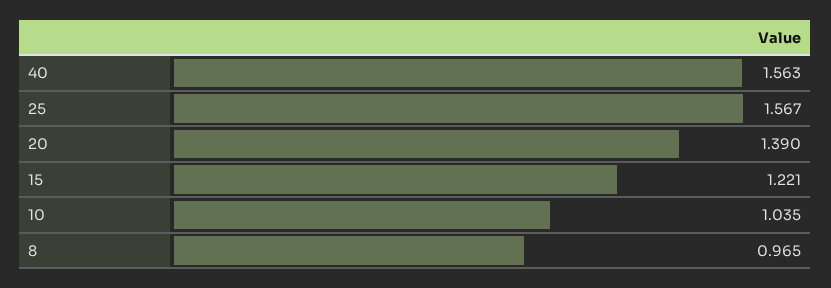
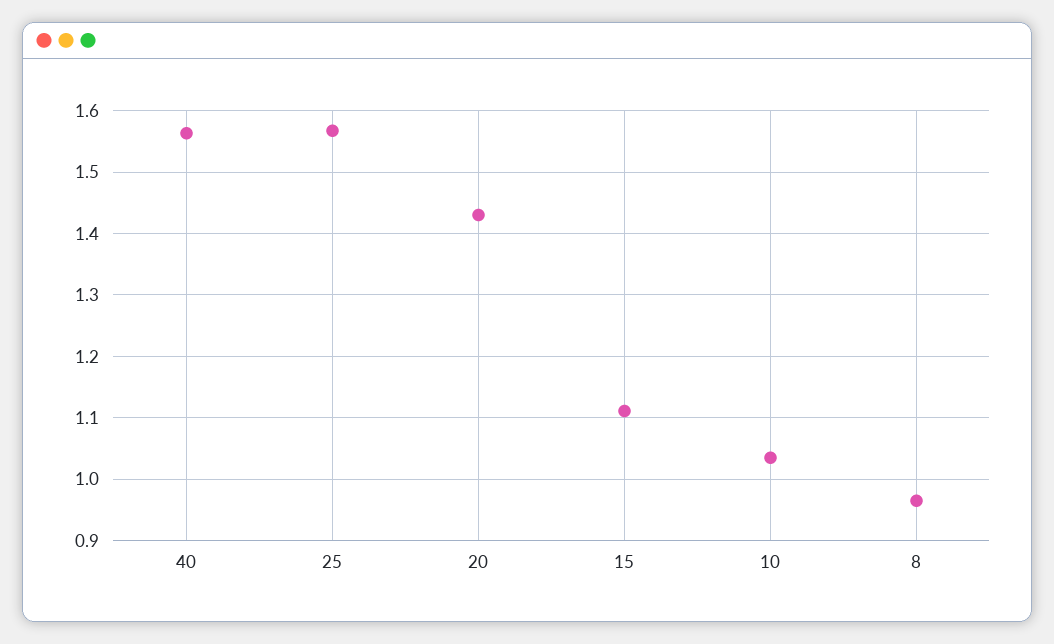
  {
    "40": 1.563,
    "25": 1.567,
-   "20": 1.39,
+   "20": 1.43,
-   "15": 1.221,
+   "15": 1.11,
    "10": 1.035,
    "8": 0.965
  }

